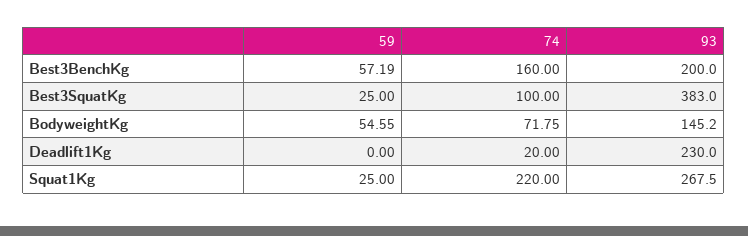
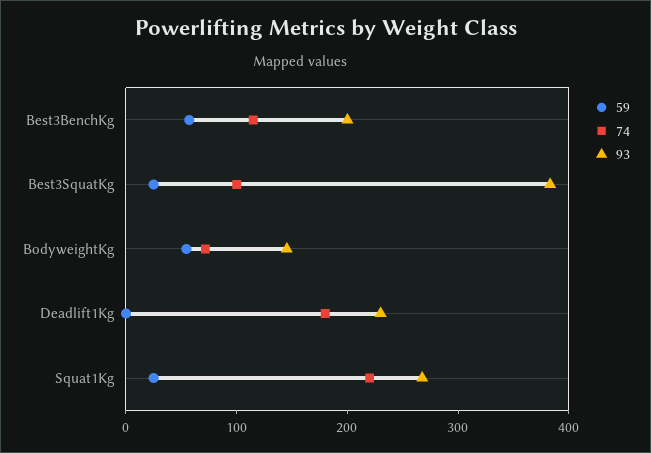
  {
    "59": {
      "Best3BenchKg": 57.19,
      "Best3SquatKg": 25,
      "BodyweightKg": 54.55,
      "Deadlift1Kg": 0,
      "Squat1Kg": 25
    },
    "74": {
-     "Best3BenchKg": 160,
+     "Best3BenchKg": 120,
      "Best3SquatKg": 100,
      "BodyweightKg": 71.75,
-     "Deadlift1Kg": 20,
+     "Deadlift1Kg": 180,
      "Squat1Kg": 220
    },
    "93": {
      "Best3BenchKg": 200,
      "Best3SquatKg": 383,
      "BodyweightKg": 145.2,
      "Deadlift1Kg": 230,
      "Squat1Kg": 267.5
    }
  }

